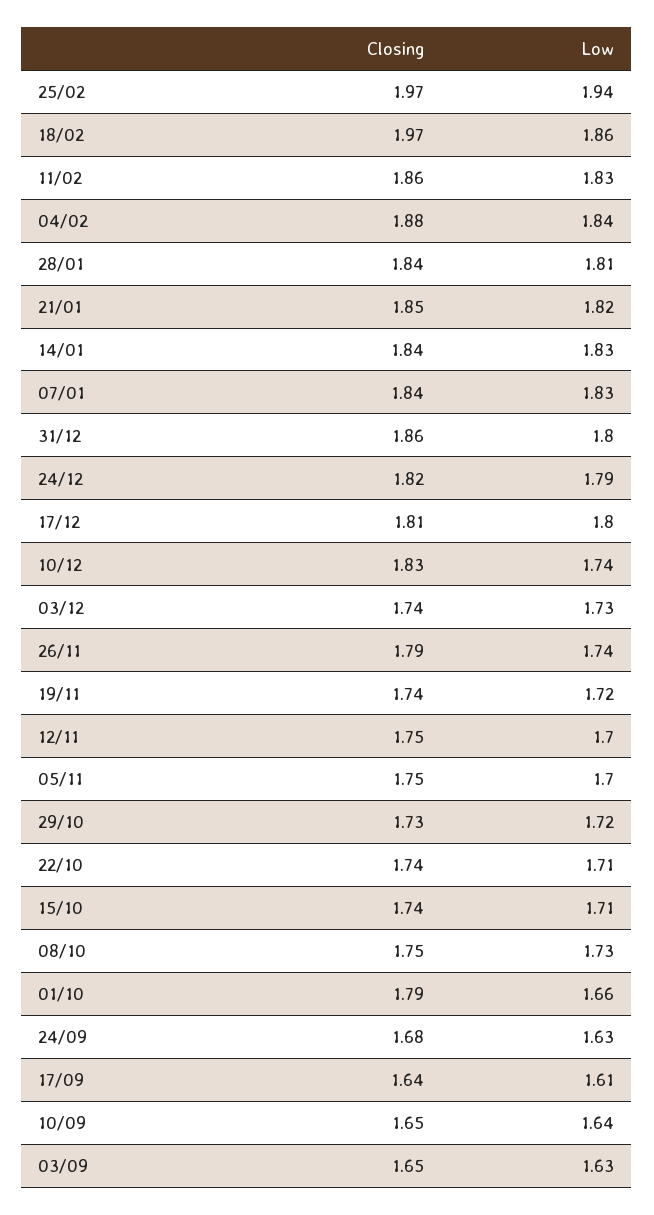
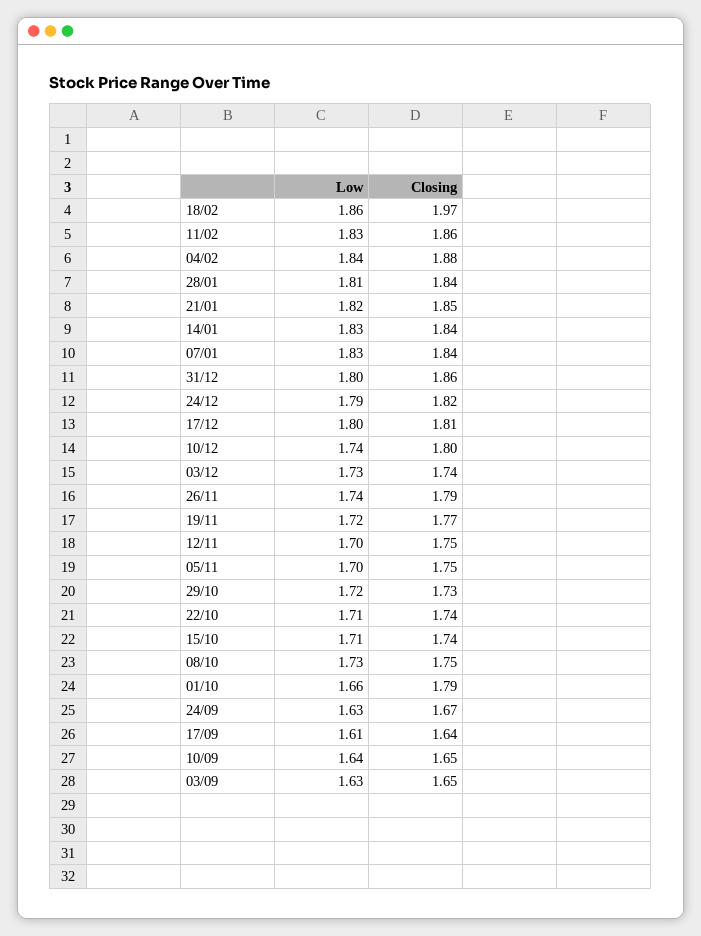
  {
    "Closing": {
-     "25/02": 1.97,
      "18/02": 1.97,
      "11/02": 1.86,
      "04/02": 1.88,
      "28/01": 1.84,
      "21/01": 1.85,
      "14/01": 1.84,
      "07/01": 1.84,
      "31/12": 1.86,
      "24/12": 1.82,
      "17/12": 1.81,
-     "10/12": 1.83,
+     "10/12": 1.8,
      "03/12": 1.74,
      "26/11": 1.79,
-     "19/11": 1.74,
+     "19/11": 1.77,
      "12/11": 1.75,
      "05/11": 1.75,
      "29/10": 1.73,
      "22/10": 1.74,
      "15/10": 1.74,
      "08/10": 1.75,
      "01/10": 1.79,
-     "24/09": 1.68,
+     "24/09": 1.67,
      "17/09": 1.64,
      "10/09": 1.65,
      "03/09": 1.65
    },
    "Low": {
-     "25/02": 1.94,
      "18/02": 1.86,
      "11/02": 1.83,
      "04/02": 1.84,
      "28/01": 1.81,
      "21/01": 1.82,
      "14/01": 1.83,
      "07/01": 1.83,
      "31/12": 1.8,
      "24/12": 1.79,
      "17/12": 1.8,
      "10/12": 1.74,
      "03/12": 1.73,
      "26/11": 1.74,
      "19/11": 1.72,
      "12/11": 1.7,
      "05/11": 1.7,
      "29/10": 1.72,
      "22/10": 1.71,
      "15/10": 1.71,
      "08/10": 1.73,
      "01/10": 1.66,
      "24/09": 1.63,
      "17/09": 1.61,
      "10/09": 1.64,
      "03/09": 1.63
    }
  }

